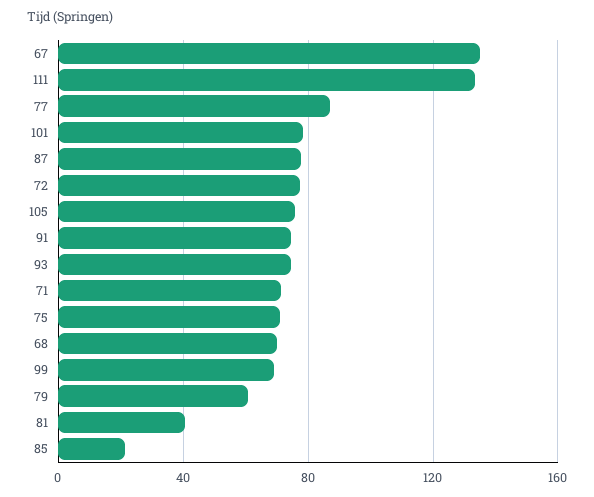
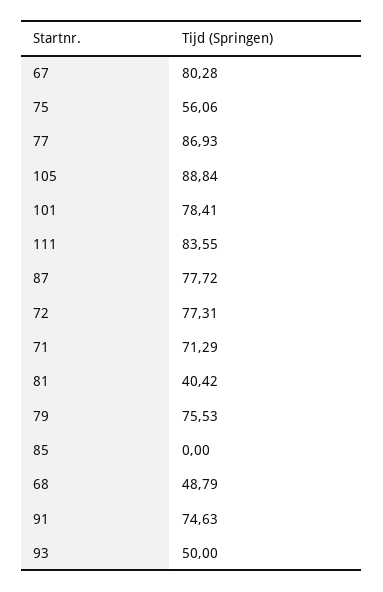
  {
-   "67": 135,
+   "67": 80.28,
-   "111": 135,
+   "111": 83.55,
    "77": 86.93,
    "101": 78.41,
    "87": 77.72,
    "72": 77.31,
-   "105": 75,
+   "105": 88.84,
    "91": 74.63,
-   "93": 75,
+   "93": 50,
    "71": 71.29,
-   "75": 70,
+   "75": 56.06,
-   "68": 70,
+   "68": 48.79,
-   "99": 70,
-   "79": 60,
+   "79": 75.53,
    "81": 40.42,
-   "85": 20
+   "85": 0
  }

